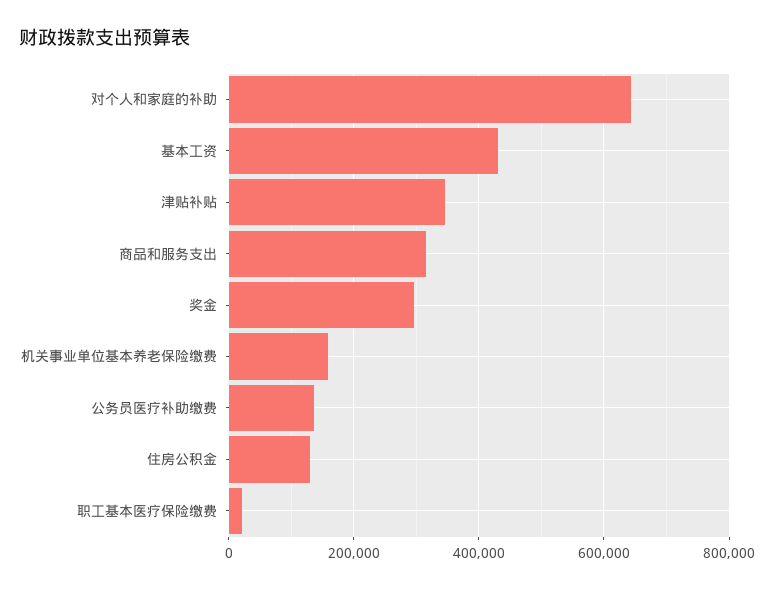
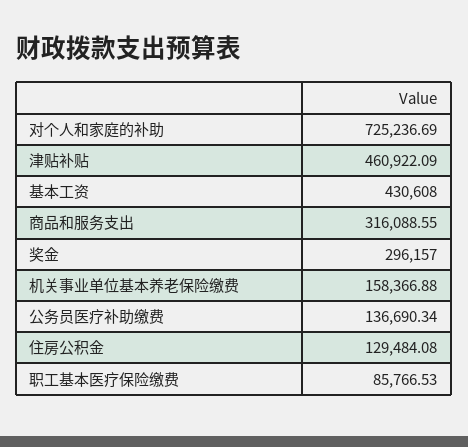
  {
-   "对个人和家庭的补助": 640000,
+   "对个人和家庭的补助": 725236.69,
    "基本工资": 430608,
-   "津贴补贴": 340000,
+   "津贴补贴": 460922.09,
    "商品和服务支出": 316088.55,
    "奖金": 296157,
    "机关事业单位基本养老保险缴费": 158366.88,
    "公务员医疗补助缴费": 136690.34,
    "住房公积金": 129484.08,
-   "职工基本医疗保险缴费": 20000
+   "职工基本医疗保险缴费": 85766.53
  }

